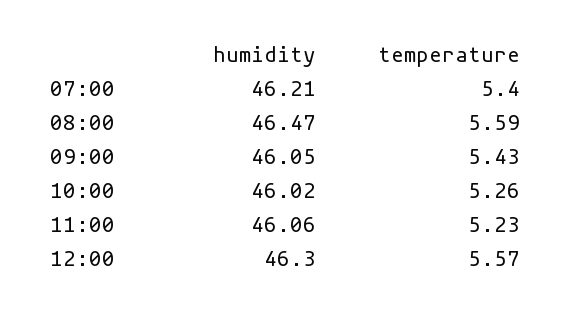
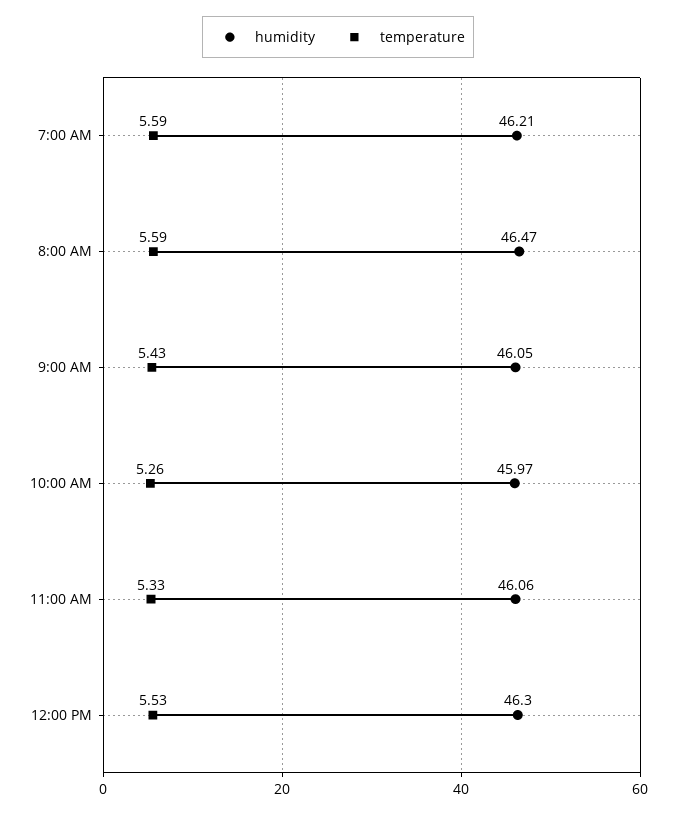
  {
    "humidity": {
      "07:00": 46.21,
      "08:00": 46.47,
      "09:00": 46.05,
-     "10:00": 46.02,
+     "10:00": 45.97,
      "11:00": 46.06,
      "12:00": 46.3
    },
    "temperature": {
-     "07:00": 5.4,
+     "07:00": 5.59,
      "08:00": 5.59,
      "09:00": 5.43,
      "10:00": 5.26,
-     "11:00": 5.23,
+     "11:00": 5.33,
-     "12:00": 5.57
+     "12:00": 5.53
    }
  }

